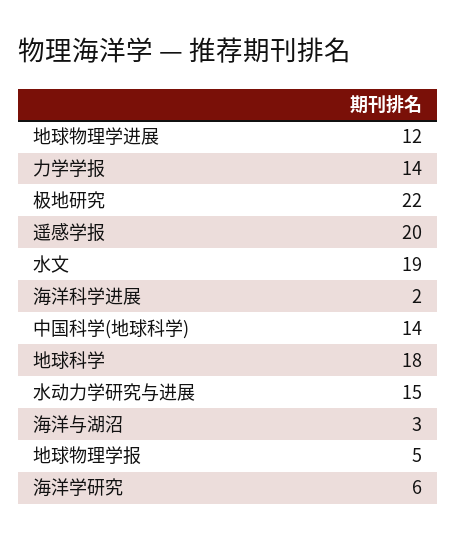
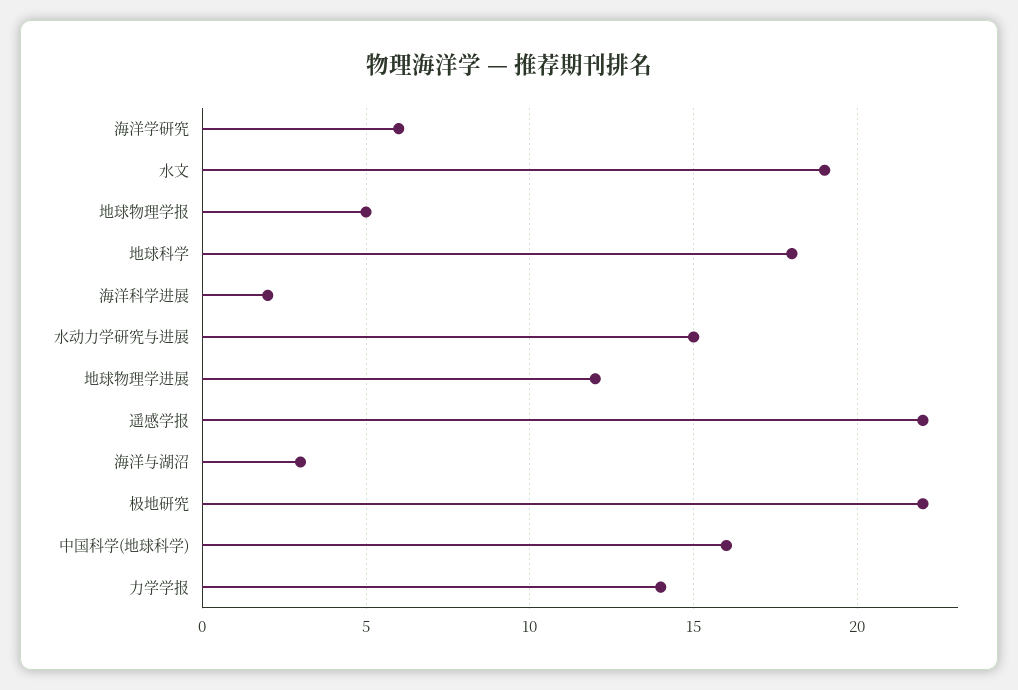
  {
    "地球物理学进展": 12,
    "力学学报": 14,
    "极地研究": 22,
-   "遥感学报": 20,
+   "遥感学报": 22,
    "水文": 19,
    "海洋科学进展": 2,
-   "中国科学(地球科学)": 14,
+   "中国科学(地球科学)": 16,
    "地球科学": 18,
    "水动力学研究与进展": 15,
    "海洋与湖沼": 3,
    "地球物理学报": 5,
    "海洋学研究": 6
  }

